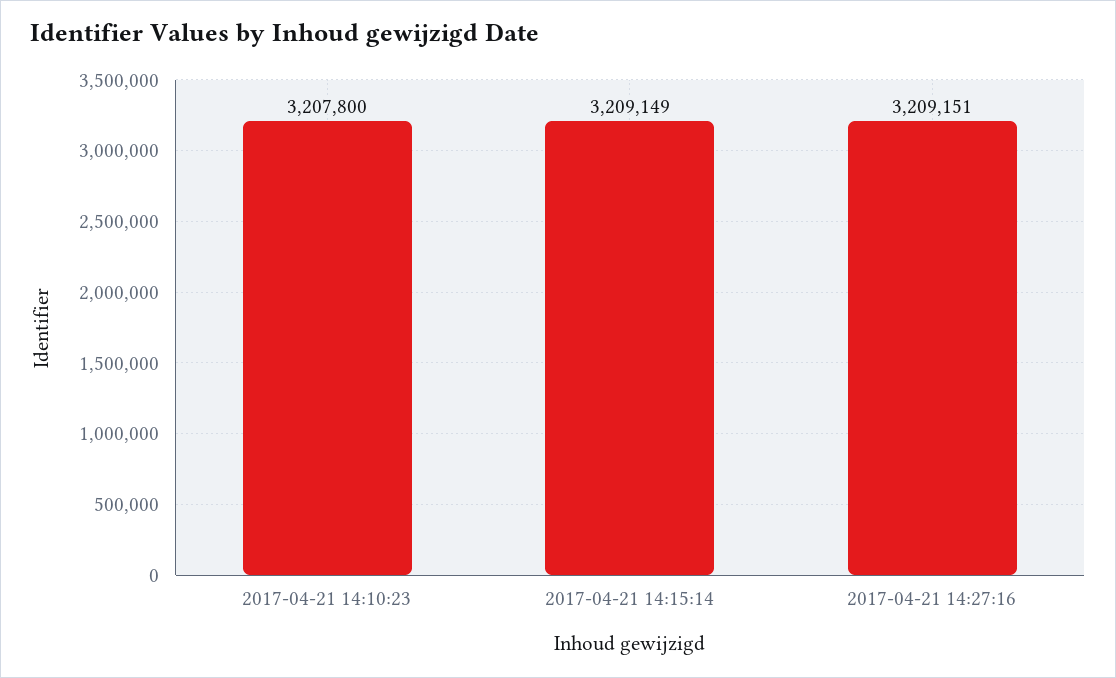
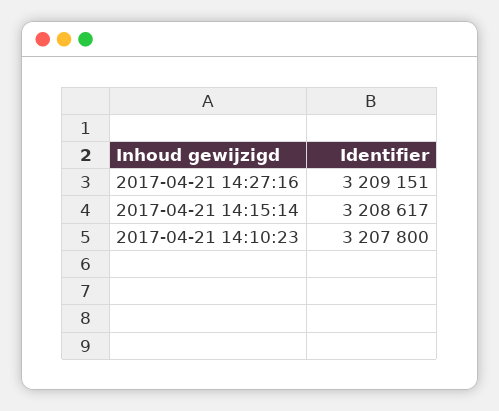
  {
    "2017-04-21 14:10:23": 3207800,
-   "2017-04-21 14:15:14": 3209149,
+   "2017-04-21 14:15:14": 3208617,
    "2017-04-21 14:27:16": 3209151
  }

